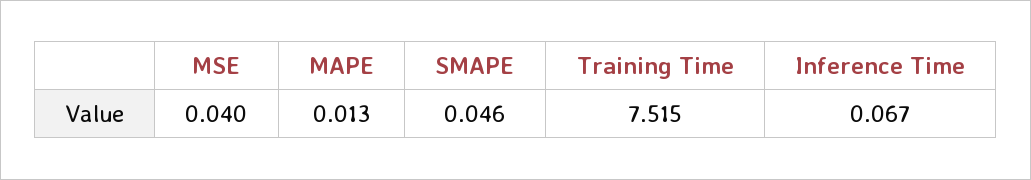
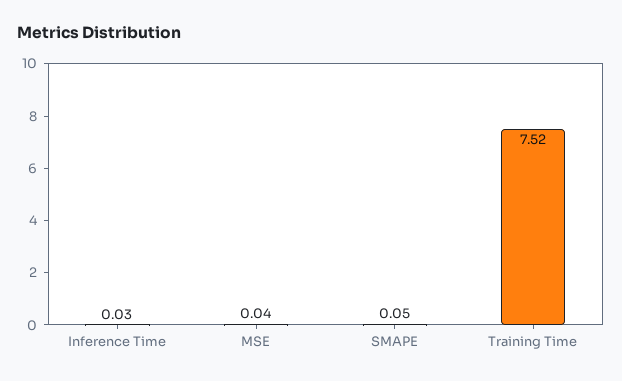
  {
    "MSE": 0.04,
-   "MAPE": 0.013,
    "SMAPE": 0.046,
    "Training Time": 7.515,
-   "Inference Time": 0.067
+   "Inference Time": 0.03
  }

